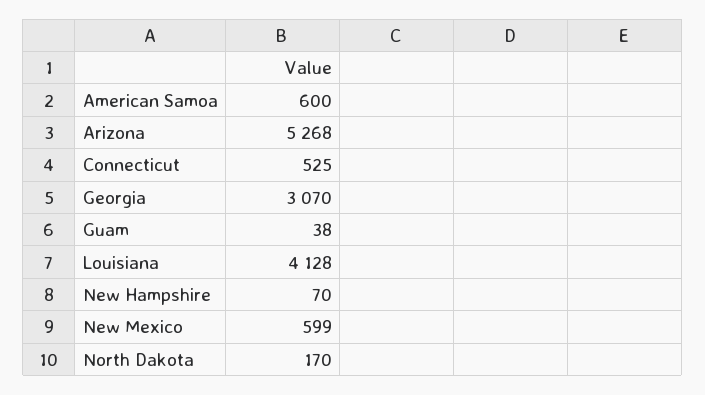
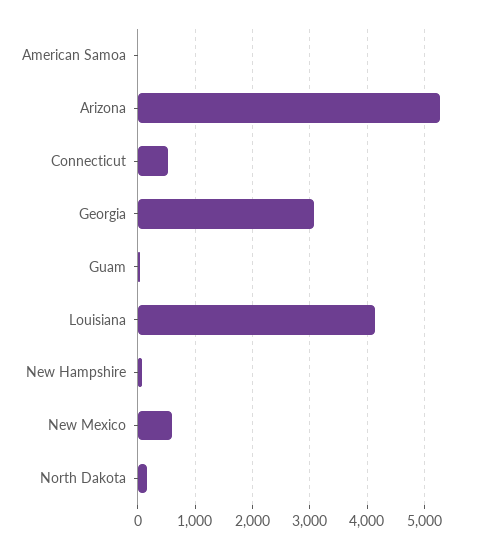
  {
-   "American Samoa": 600,
+   "American Samoa": 0,
    "Arizona": 5268,
    "Connecticut": 525,
    "Georgia": 3070,
    "Guam": 38,
    "Louisiana": 4128,
    "New Hampshire": 70,
    "New Mexico": 599,
    "North Dakota": 170
  }

